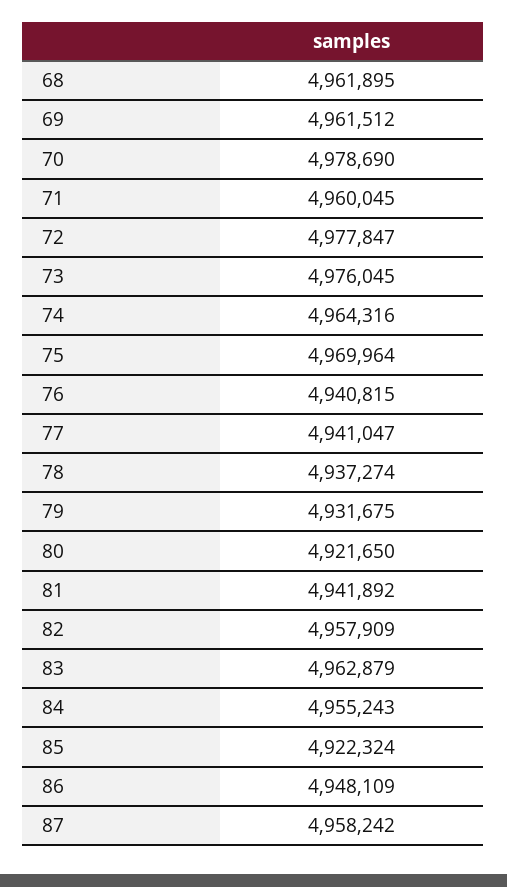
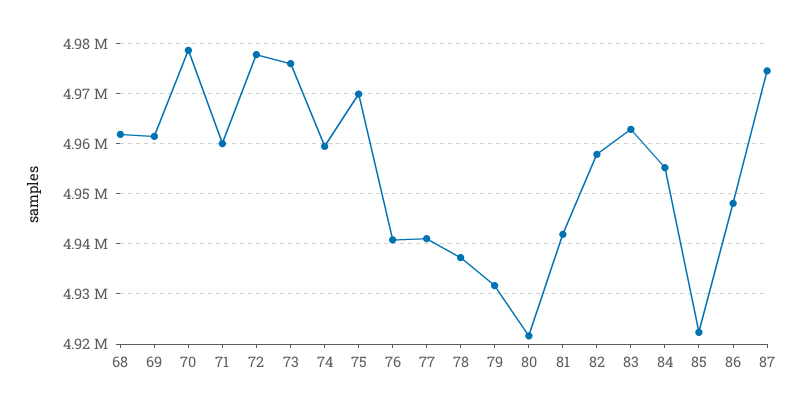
  {
    "68": 4961895,
    "69": 4961512,
    "70": 4978690,
    "71": 4960045,
    "72": 4977847,
    "73": 4976045,
-   "74": 4964316,
+   "74": 4960000,
    "75": 4969964,
    "76": 4940815,
    "77": 4941047,
    "78": 4937274,
    "79": 4931675,
    "80": 4921650,
    "81": 4941892,
    "82": 4957909,
    "83": 4962879,
    "84": 4955243,
    "85": 4922324,
    "86": 4948109,
-   "87": 4958242
+   "87": 4974000
  }

